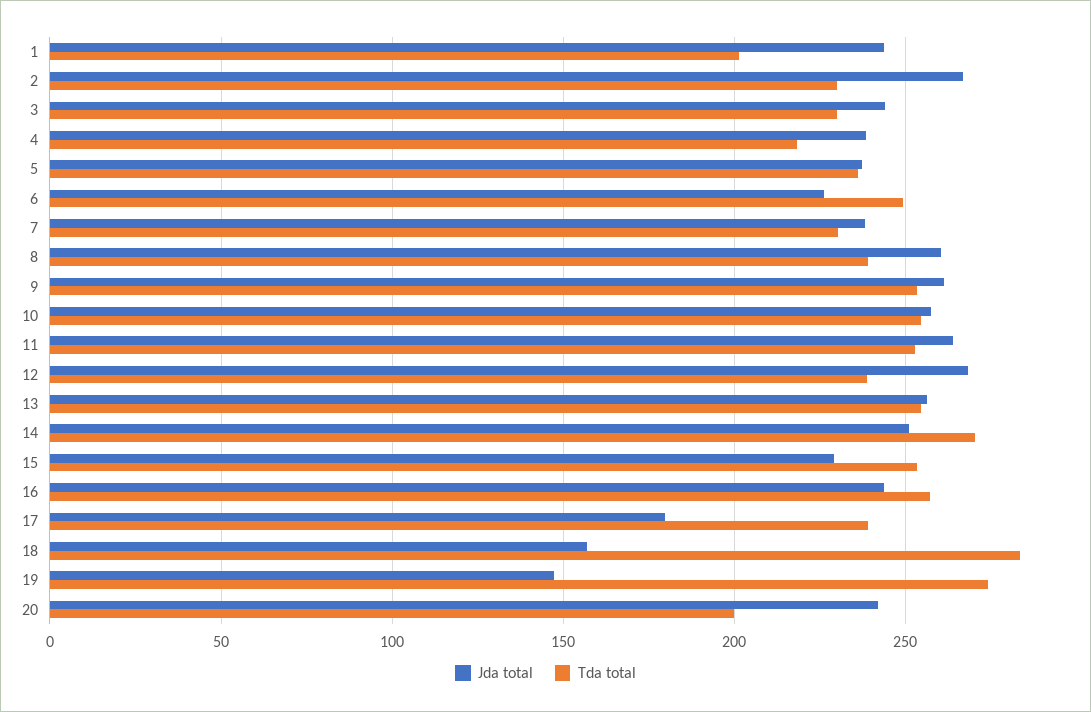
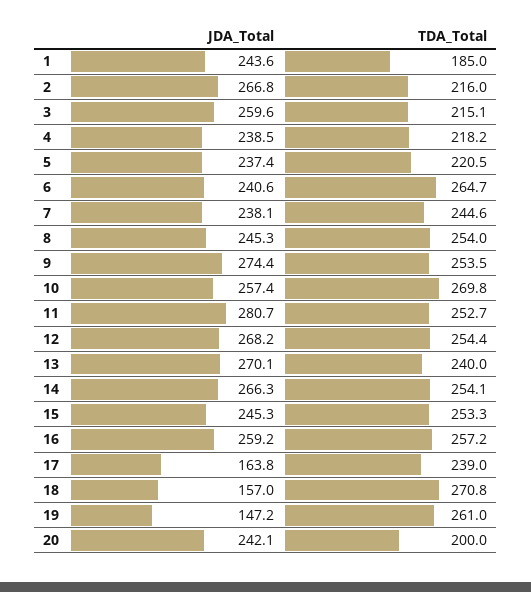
  {
    "Jda total": {
      "1": 243.6,
      "2": 266.8,
-     "3": 245,
+     "3": 259.6,
      "4": 238.5,
      "5": 237.4,
-     "6": 225,
+     "6": 240.6,
      "7": 238.1,
-     "8": 260,
+     "8": 245.3,
-     "9": 260,
+     "9": 274.4,
      "10": 257.4,
-     "11": 265,
+     "11": 280.7,
      "12": 268.2,
-     "13": 255,
+     "13": 270.1,
-     "14": 250,
+     "14": 266.3,
-     "15": 230,
+     "15": 245.3,
-     "16": 245,
+     "16": 259.2,
-     "17": 180,
+     "17": 163.8,
      "18": 157,
      "19": 147.2,
      "20": 242.1
    },
    "Tda total": {
-     "1": 200,
+     "1": 185,
-     "2": 230,
+     "2": 216,
-     "3": 230,
+     "3": 215.1,
      "4": 218.2,
-     "5": 235,
+     "5": 220.5,
-     "6": 250,
+     "6": 264.7,
-     "7": 230,
+     "7": 244.6,
-     "8": 240,
+     "8": 254,
      "9": 253.5,
-     "10": 255,
+     "10": 269.8,
      "11": 252.7,
-     "12": 240,
+     "12": 254.4,
-     "13": 255,
+     "13": 240,
-     "14": 270,
+     "14": 254.1,
      "15": 253.3,
      "16": 257.2,
      "17": 239,
-     "18": 285,
+     "18": 270.8,
-     "19": 275,
+     "19": 261,
      "20": 200
    }
  }

